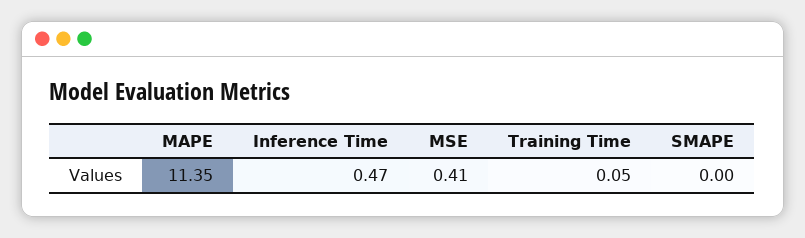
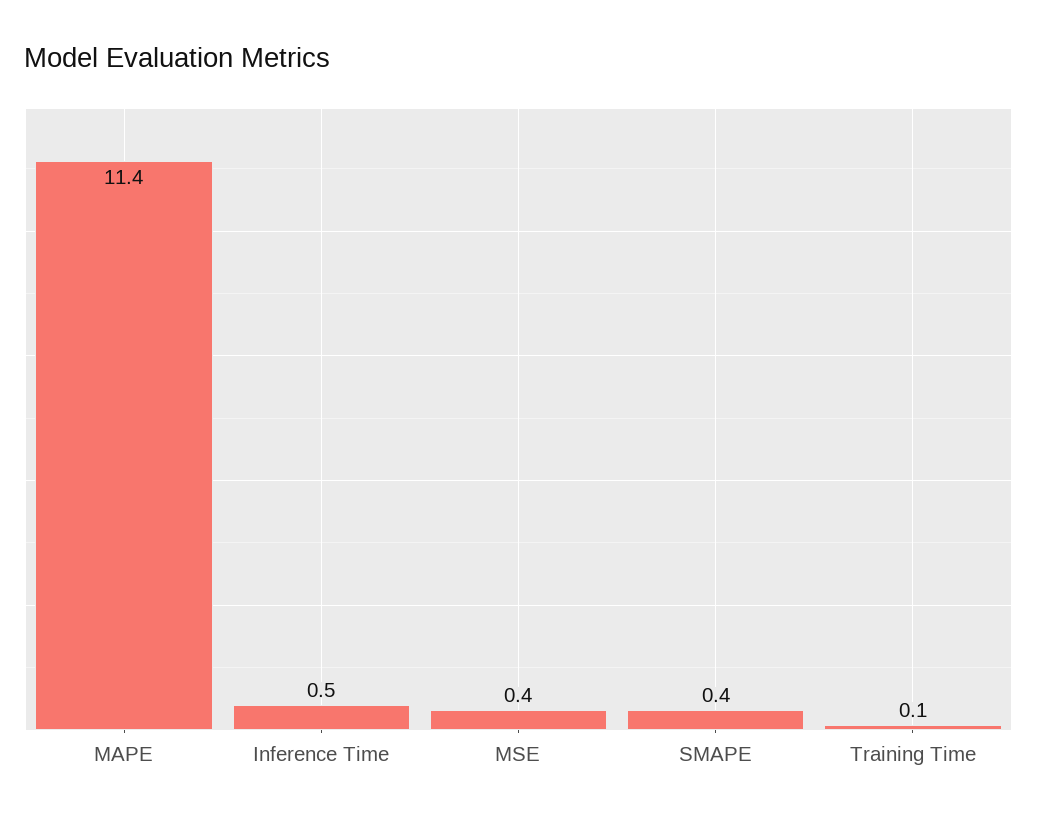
  {
    "MAPE": 11.35,
    "Inference Time": 0.47,
    "MSE": 0.41,
    "Training Time": 0.05,
-   "SMAPE": 0
+   "SMAPE": 0.4
  }

